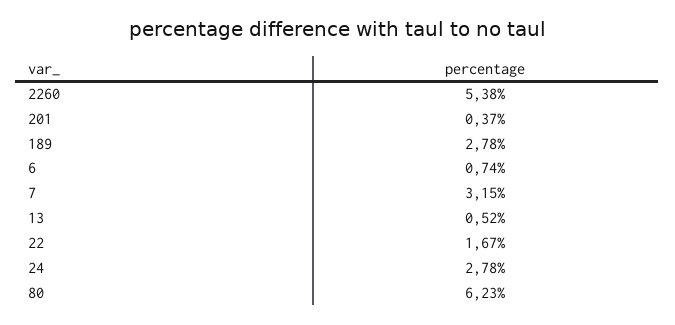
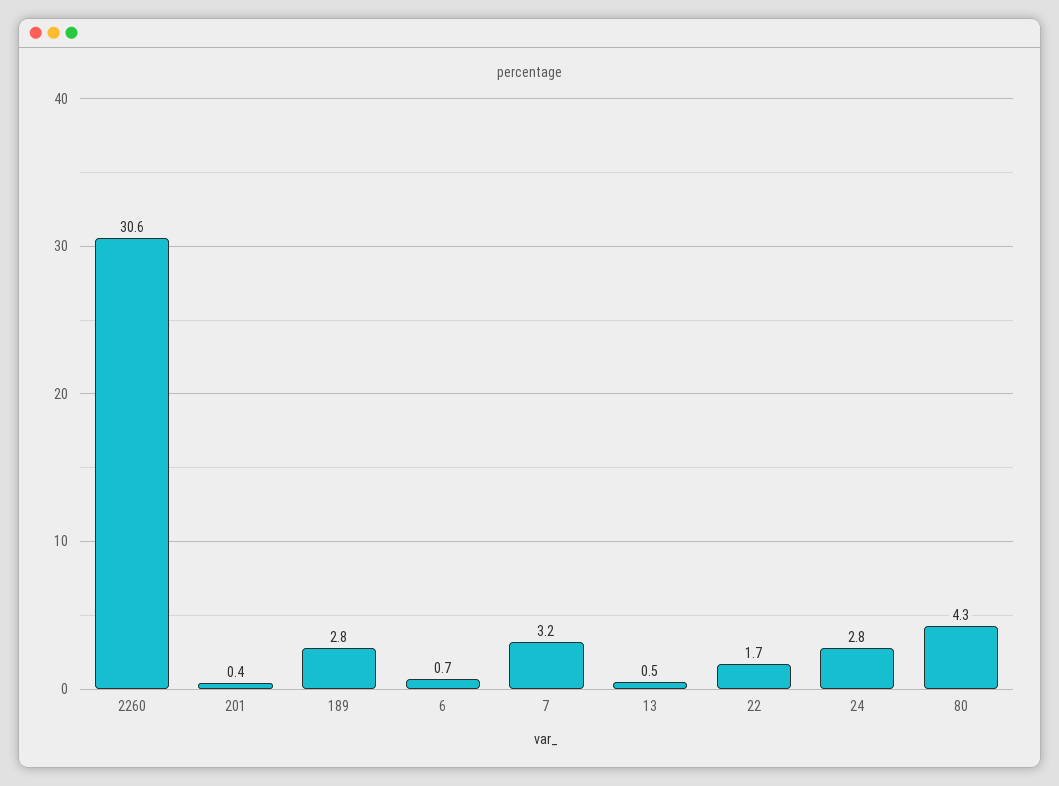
  {
-   "2260": 5.38,
+   "2260": 30.6,
    "201": 0.37,
    "189": 2.78,
    "6": 0.74,
    "7": 3.15,
    "13": 0.52,
    "22": 1.67,
    "24": 2.78,
-   "80": 6.23
+   "80": 4.3
  }

